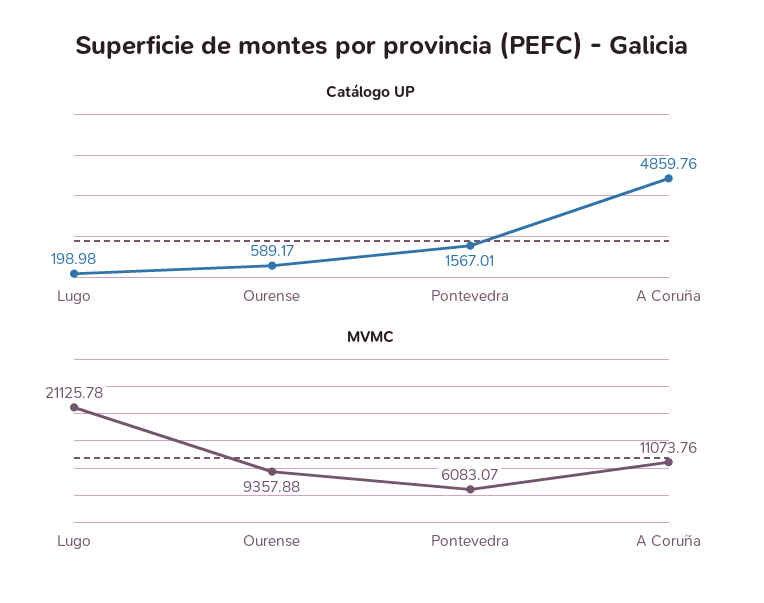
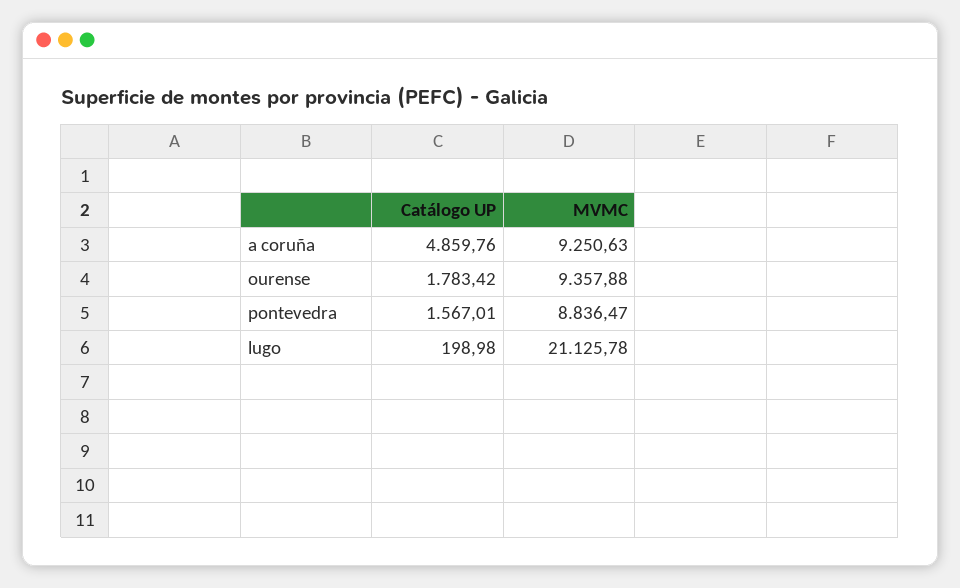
  {
    "Catálogo UP": {
      "Lugo": 198.98,
-     "Ourense": 589.17,
+     "Ourense": 1783.42,
      "Pontevedra": 1567.01,
      "A Coruña": 4859.76
    },
    "MVMC": {
      "Lugo": 21125.78,
      "Ourense": 9357.88,
-     "Pontevedra": 6083.07,
+     "Pontevedra": 8836.47,
-     "A Coruña": 11073.76
+     "A Coruña": 9250.63
    }
  }

